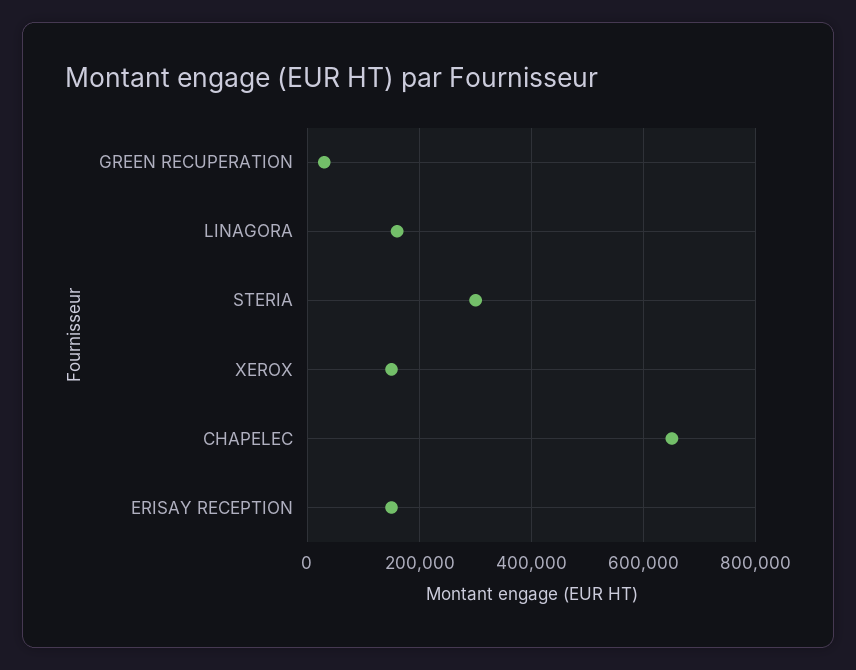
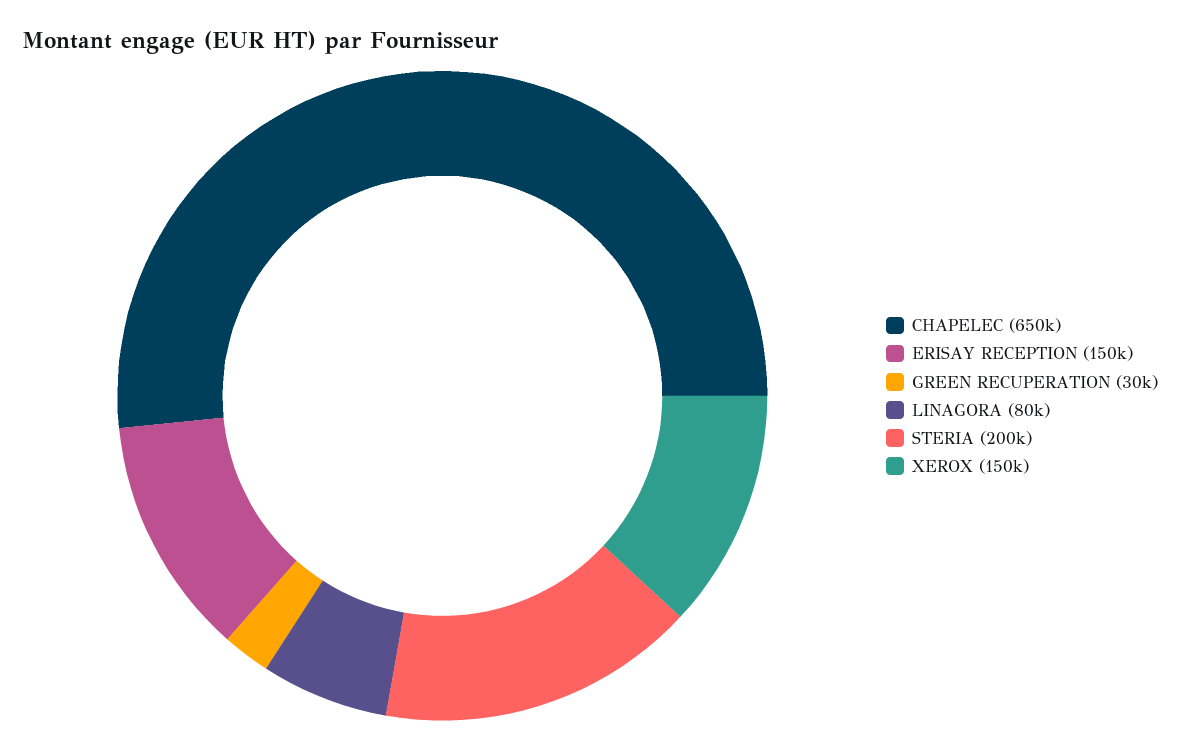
  {
    "GREEN RECUPERATION": 30000,
-   "LINAGORA": 160000,
+   "LINAGORA": 80000,
-   "STERIA": 300000,
+   "STERIA": 200000,
    "XEROX": 150000,
    "CHAPELEC": 650000,
    "ERISAY RECEPTION": 150000
  }

